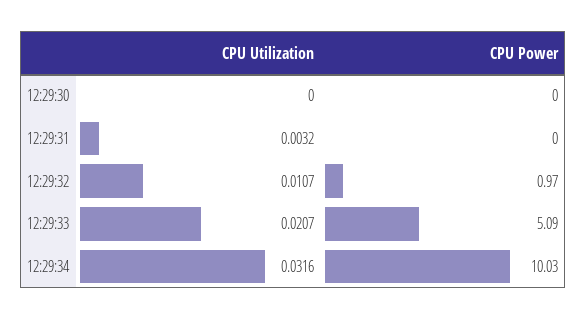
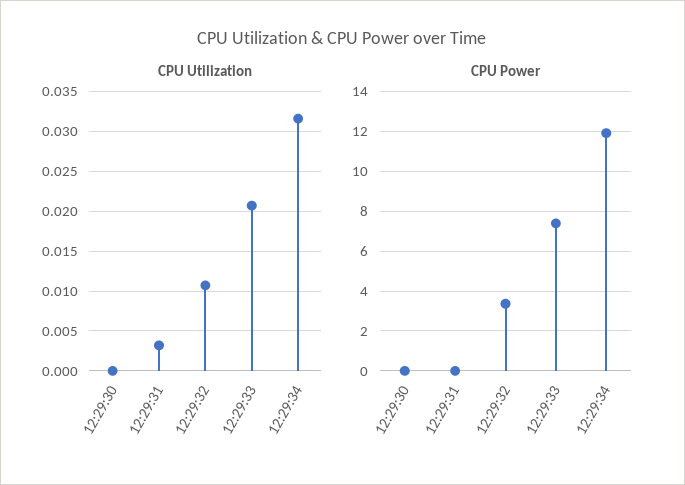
  {
    "CPU Utilization": {
      "12:29:30": 0,
      "12:29:31": 0.0032,
      "12:29:32": 0.0107,
      "12:29:33": 0.0207,
      "12:29:34": 0.0316
    },
    "CPU Power": {
      "12:29:30": 0,
      "12:29:31": 0,
-     "12:29:32": 0.97,
+     "12:29:32": 3.5,
-     "12:29:33": 5.09,
+     "12:29:33": 7.5,
-     "12:29:34": 10.03
+     "12:29:34": 12
    }
  }

